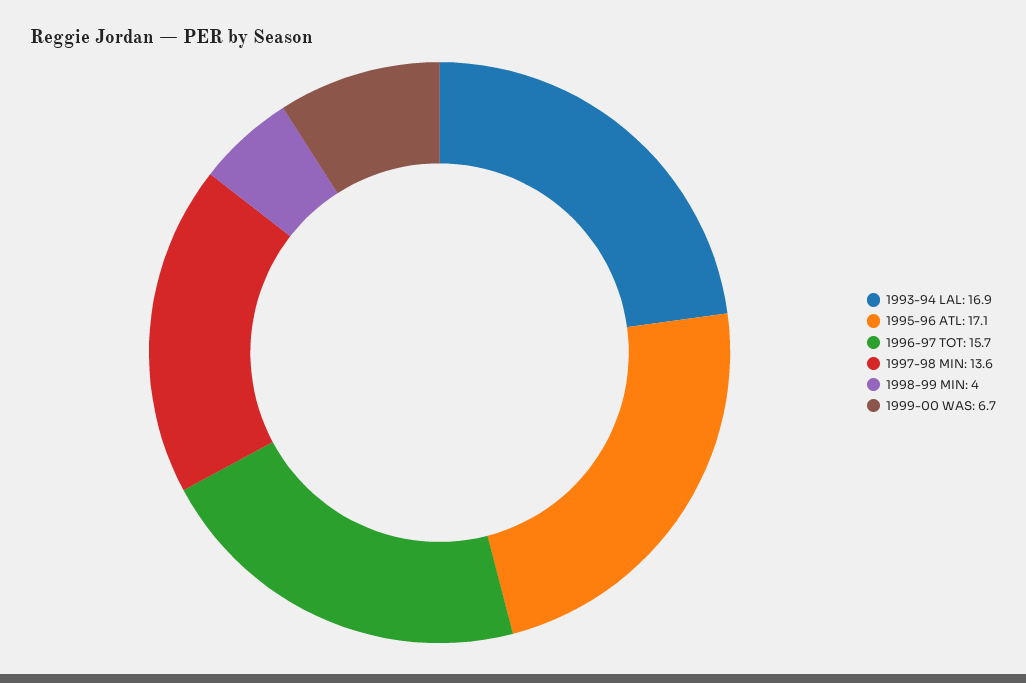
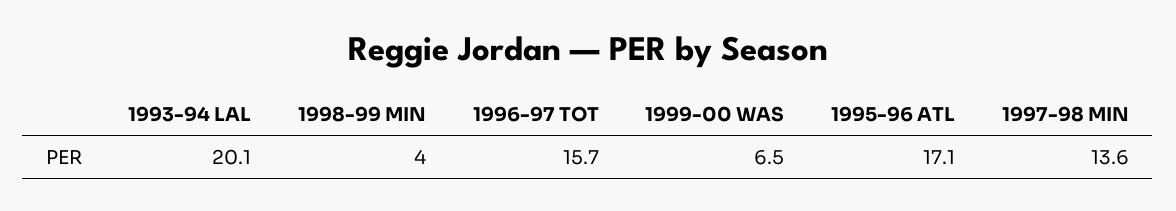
  {
-   "1993-94 LAL": 16.9,
+   "1993-94 LAL": 20.1,
    "1995-96 ATL": 17.1,
    "1996-97 TOT": 15.7,
    "1997-98 MIN": 13.6,
    "1998-99 MIN": 4,
-   "1999-00 WAS": 6.7
+   "1999-00 WAS": 6.5
  }

